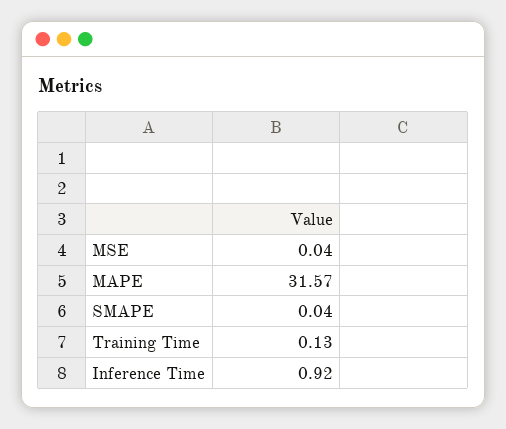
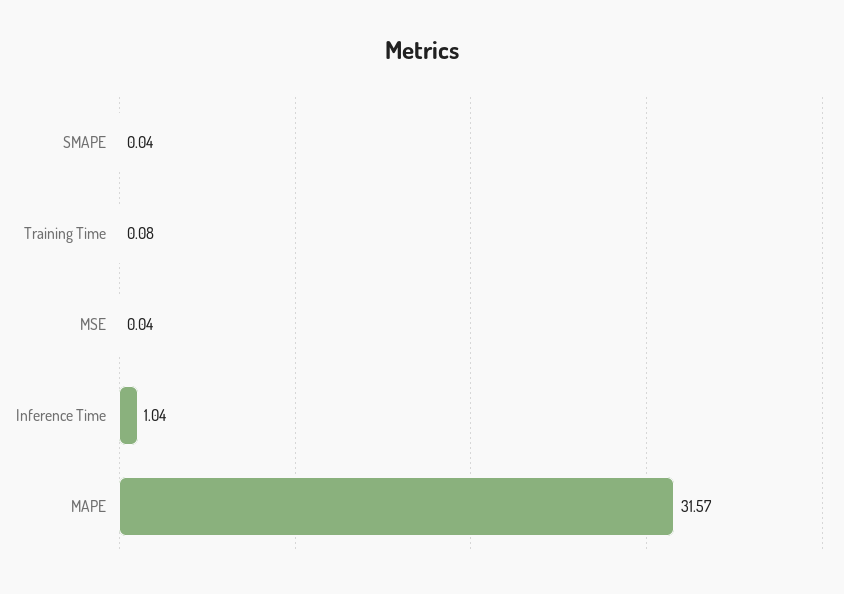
  {
    "MSE": 0.04,
    "MAPE": 31.57,
    "SMAPE": 0.04,
-   "Training Time": 0.13,
+   "Training Time": 0.08,
-   "Inference Time": 0.92
+   "Inference Time": 1.04
  }

